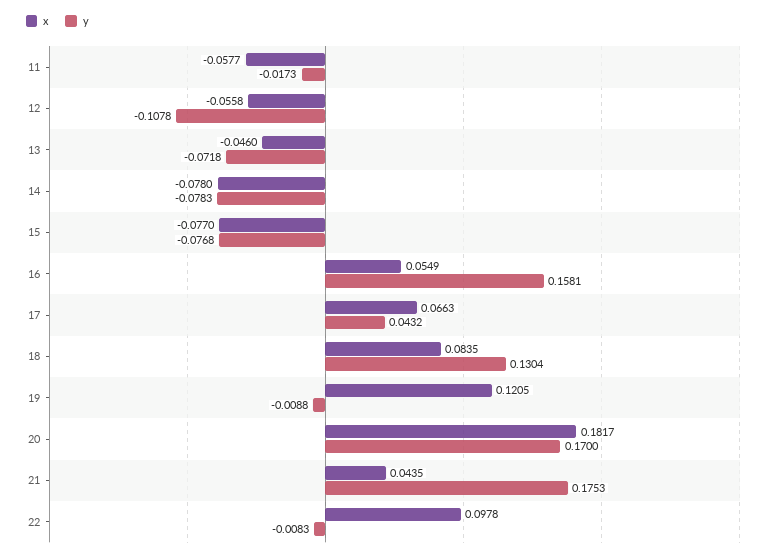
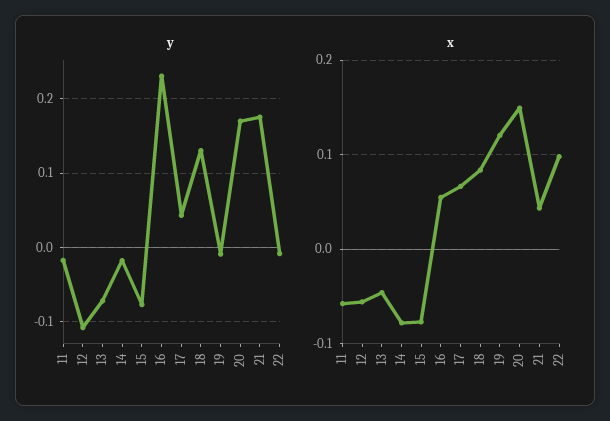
  {
    "x": {
      "11": -0.0577,
      "12": -0.0558,
      "13": -0.046,
      "14": -0.078,
      "15": -0.077,
      "16": 0.0549,
      "17": 0.0663,
      "18": 0.0835,
      "19": 0.1205,
-     "20": 0.1817,
+     "20": 0.15,
      "21": 0.0435,
      "22": 0.0978
    },
    "y": {
      "11": -0.0173,
      "12": -0.1078,
      "13": -0.0718,
-     "14": -0.0783,
+     "14": -0.02,
      "15": -0.0768,
-     "16": 0.1581,
+     "16": 0.23,
      "17": 0.0432,
      "18": 0.1304,
      "19": -0.0088,
      "20": 0.17,
      "21": 0.1753,
      "22": -0.0083
    }
  }

